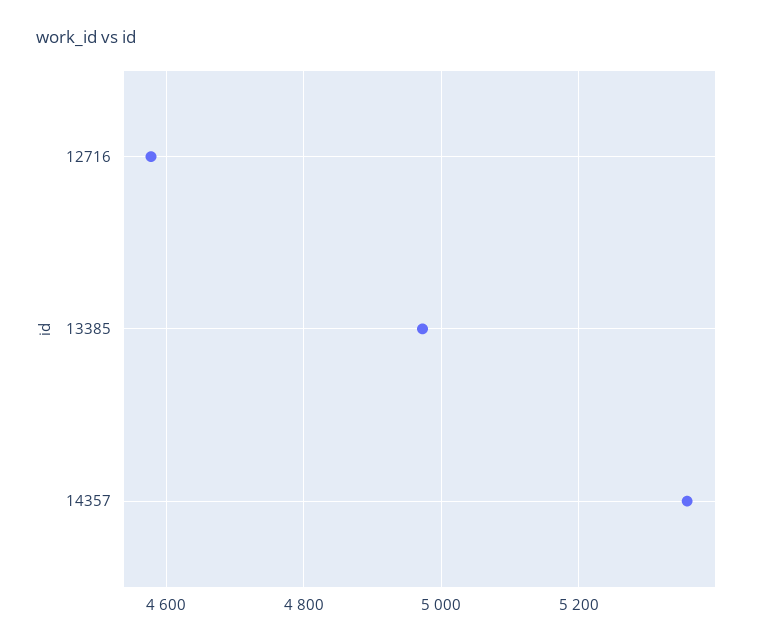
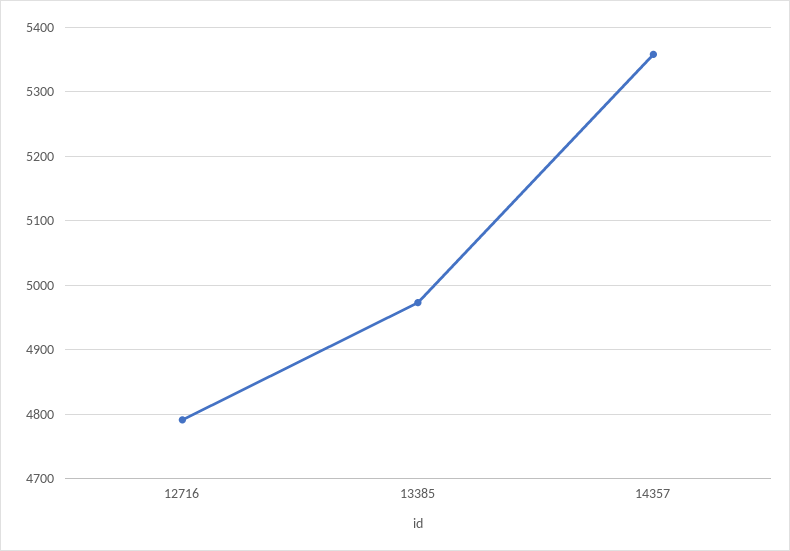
  {
-   "12716": 4580,
+   "12716": 4790,
    "13385": 4970,
    "14357": 5360
  }

